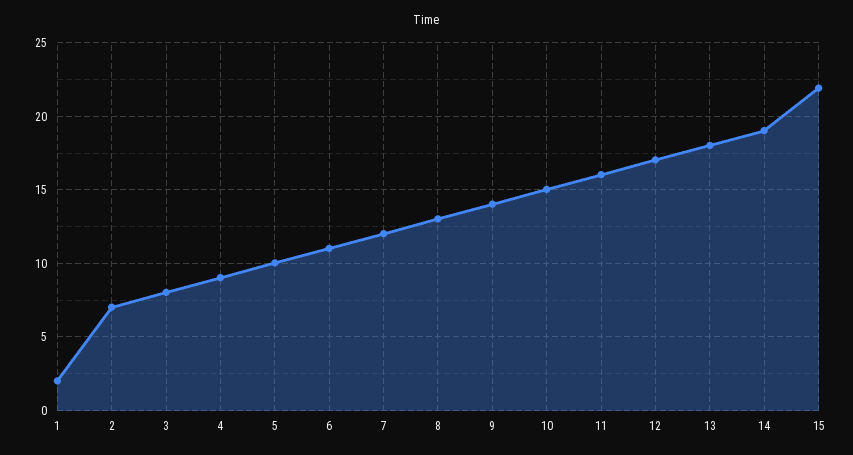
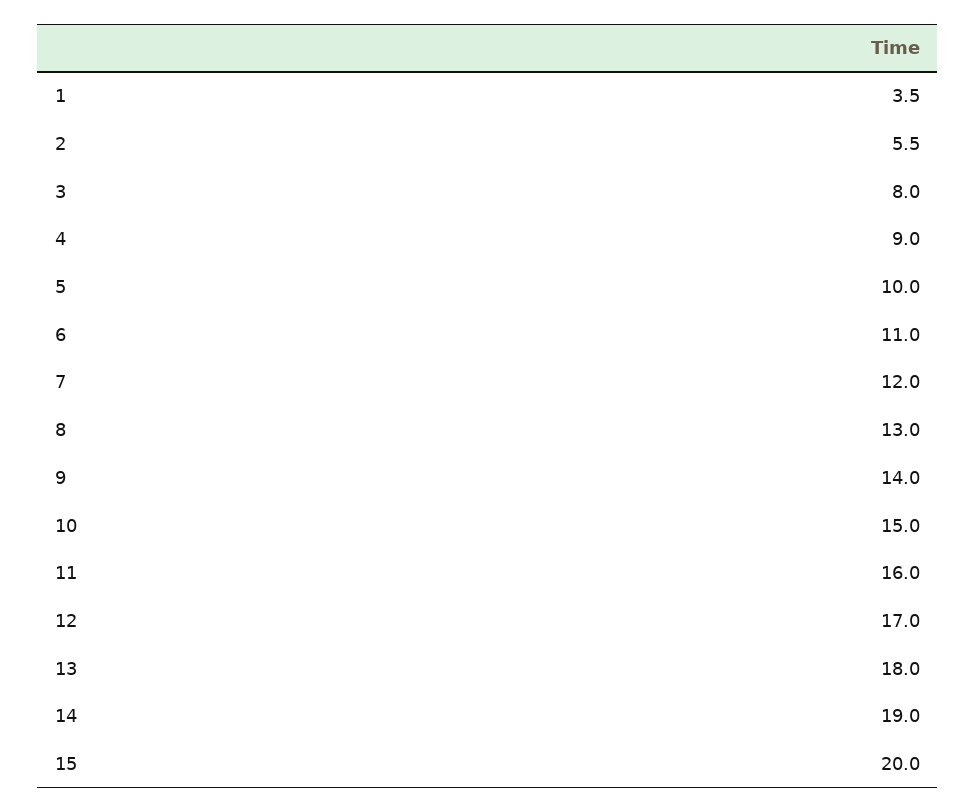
  {
-   "1": 2,
+   "1": 3.5,
-   "2": 7,
+   "2": 5.5,
    "3": 8,
    "4": 9,
    "5": 10,
    "6": 11,
    "7": 12,
    "8": 13,
    "9": 14,
    "10": 15,
    "11": 16,
    "12": 17,
    "13": 18,
    "14": 19,
-   "15": 22
+   "15": 20
  }

